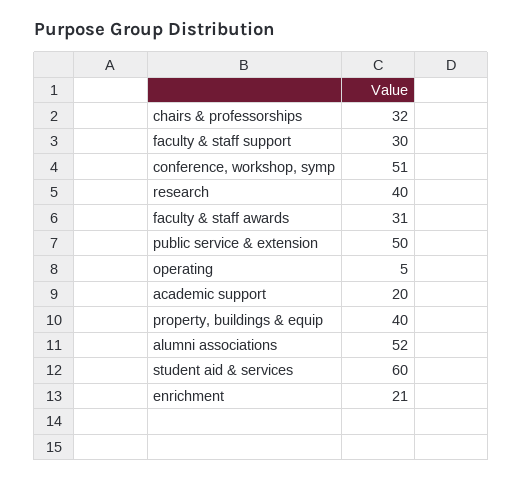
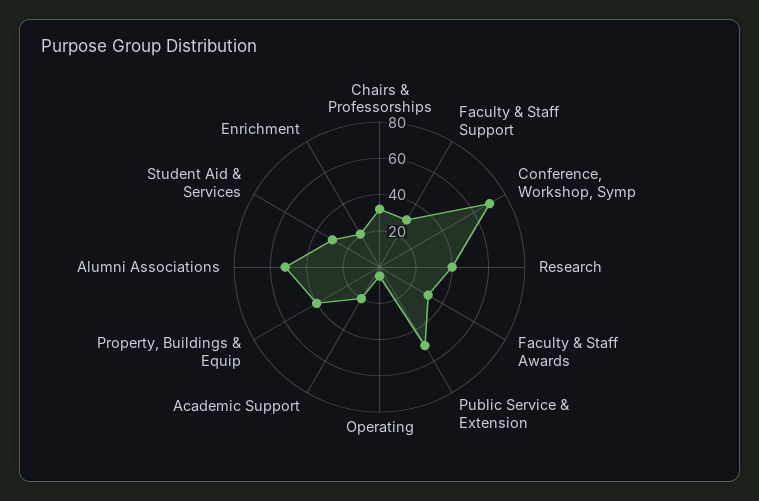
  {
    "chairs & professorships": 32,
    "faculty & staff support": 30,
-   "conference, workshop, symp": 51,
+   "conference, workshop, symp": 70,
    "research": 40,
    "faculty & staff awards": 31,
    "public service & extension": 50,
    "operating": 5,
    "academic support": 20,
    "property, buildings & equip": 40,
    "alumni associations": 52,
-   "student aid & services": 60,
+   "student aid & services": 30,
    "enrichment": 21
  }

